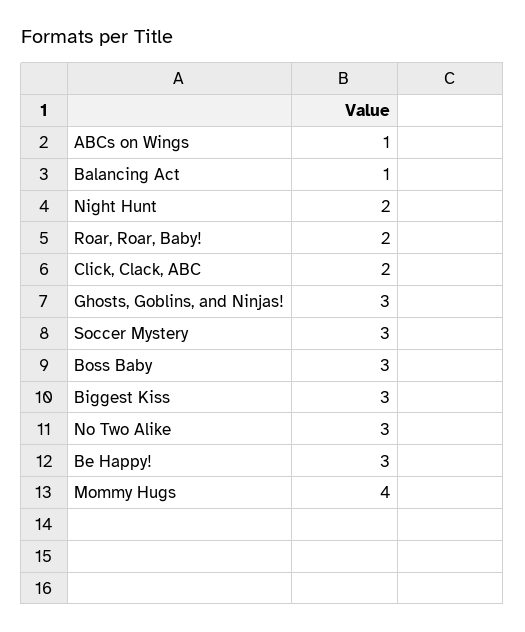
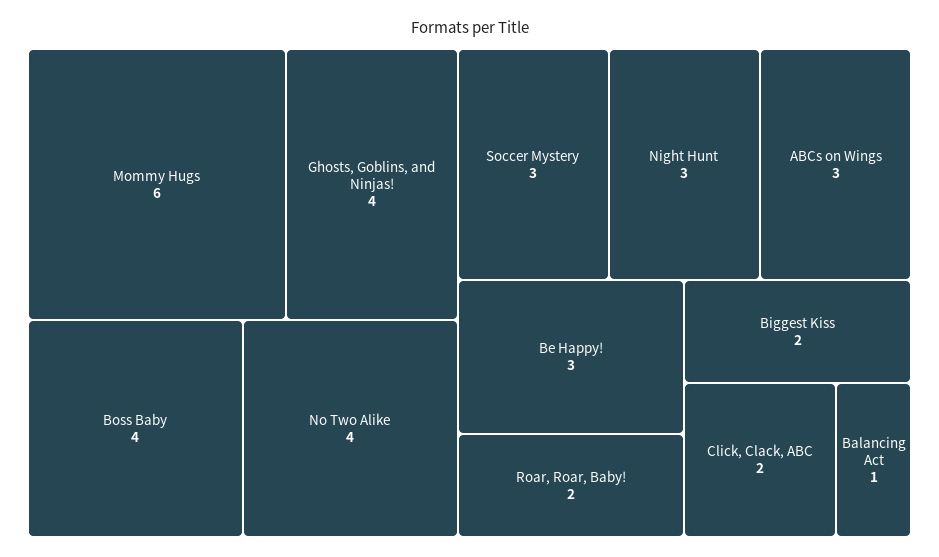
  {
-   "ABCs on Wings": 1,
+   "ABCs on Wings": 3,
    "Balancing Act": 1,
-   "Night Hunt": 2,
+   "Night Hunt": 3,
    "Roar, Roar, Baby!": 2,
    "Click, Clack, ABC": 2,
-   "Ghosts, Goblins, and Ninjas!": 3,
+   "Ghosts, Goblins, and Ninjas!": 4,
    "Soccer Mystery": 3,
-   "Boss Baby": 3,
+   "Boss Baby": 4,
-   "Biggest Kiss": 3,
+   "Biggest Kiss": 2,
-   "No Two Alike": 3,
+   "No Two Alike": 4,
    "Be Happy!": 3,
-   "Mommy Hugs": 4
+   "Mommy Hugs": 6
  }

